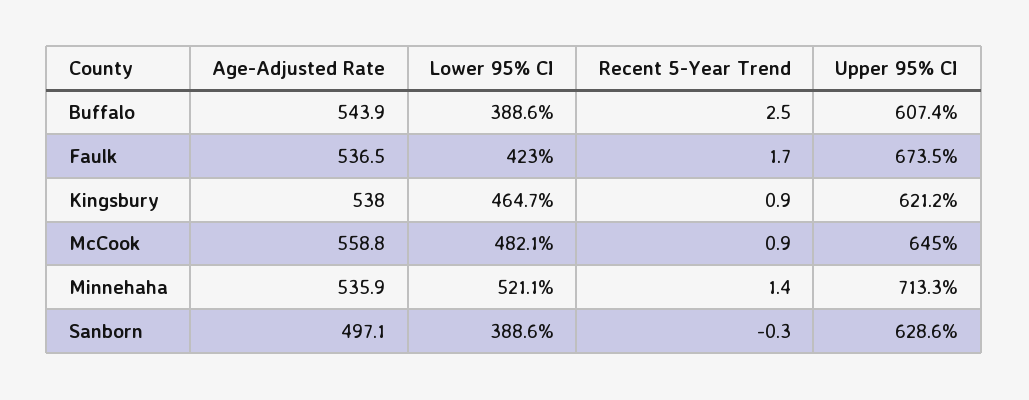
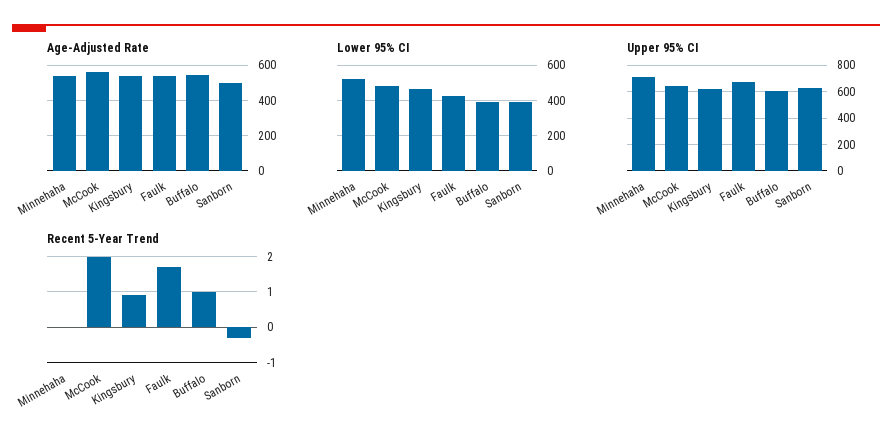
  {
    "Age-Adjusted Rate": {
      "Buffalo": 543.9,
      "Faulk": 536.5,
      "Kingsbury": 538,
      "McCook": 558.8,
      "Minnehaha": 535.9,
      "Sanborn": 497.1
    },
    "Lower 95% CI": {
      "Buffalo": 388.6,
      "Faulk": 423,
      "Kingsbury": 464.7,
      "McCook": 482.1,
      "Minnehaha": 521.1,
      "Sanborn": 388.6
    },
    "Recent 5-Year Trend": {
-     "Buffalo": 2.5,
+     "Buffalo": 1,
      "Faulk": 1.7,
      "Kingsbury": 0.9,
-     "McCook": 0.9,
+     "McCook": 2,
-     "Minnehaha": 1.4,
+     "Minnehaha": 0,
      "Sanborn": -0.3
    },
    "Upper 95% CI": {
      "Buffalo": 607.4,
      "Faulk": 673.5,
      "Kingsbury": 621.2,
      "McCook": 645,
      "Minnehaha": 713.3,
      "Sanborn": 628.6
    }
  }

